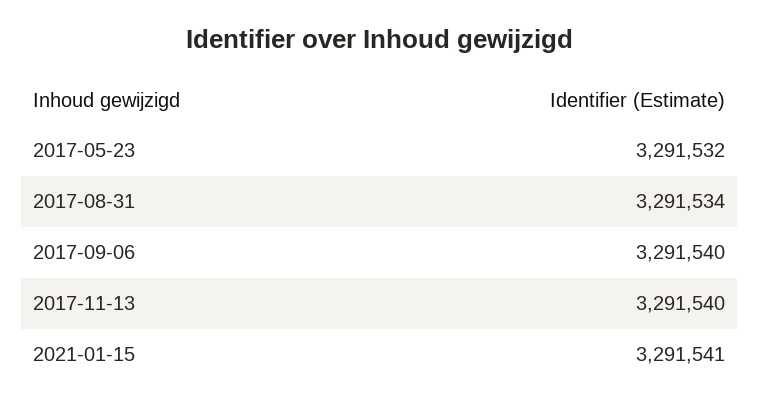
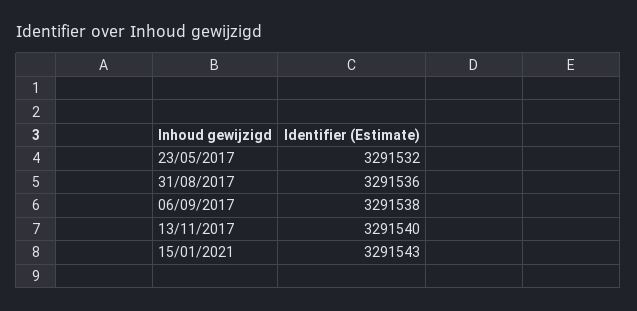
  {
    "2017-05-23": 3291532,
-   "2017-08-31": 3291534,
+   "2017-08-31": 3291536,
-   "2017-09-06": 3291540,
+   "2017-09-06": 3291538,
    "2017-11-13": 3291540,
-   "2021-01-15": 3291541
+   "2021-01-15": 3291543
  }

